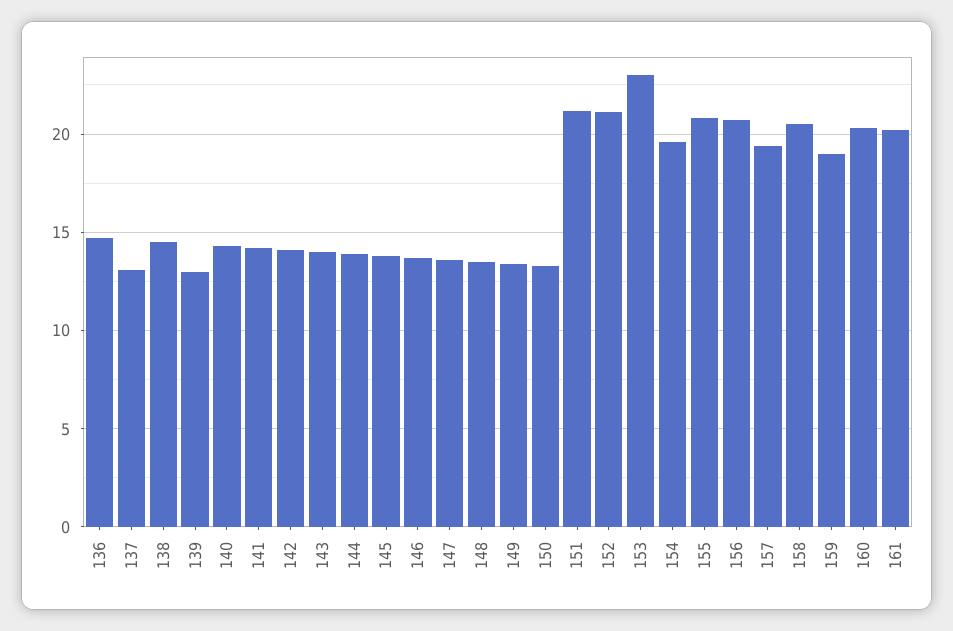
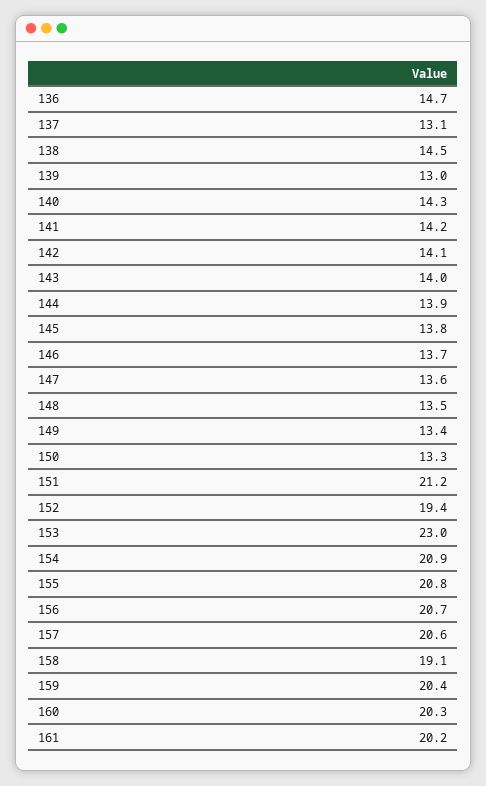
  {
    "136": 14.7,
    "137": 13.1,
    "138": 14.5,
    "139": 13,
    "140": 14.3,
    "141": 14.2,
    "142": 14.1,
    "143": 14,
    "144": 13.9,
    "145": 13.8,
    "146": 13.7,
    "147": 13.6,
    "148": 13.5,
    "149": 13.4,
    "150": 13.3,
    "151": 21.2,
-   "152": 21,
+   "152": 19.4,
    "153": 23,
-   "154": 19.5,
+   "154": 20.9,
    "155": 20.8,
    "156": 20.7,
-   "157": 19.5,
+   "157": 20.6,
-   "158": 20.5,
+   "158": 19.1,
-   "159": 19,
+   "159": 20.4,
    "160": 20.3,
    "161": 20.2
  }

